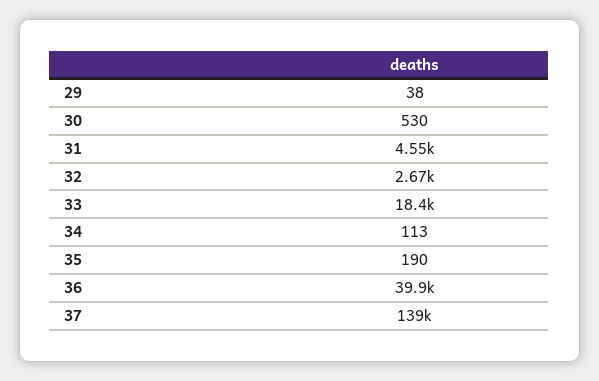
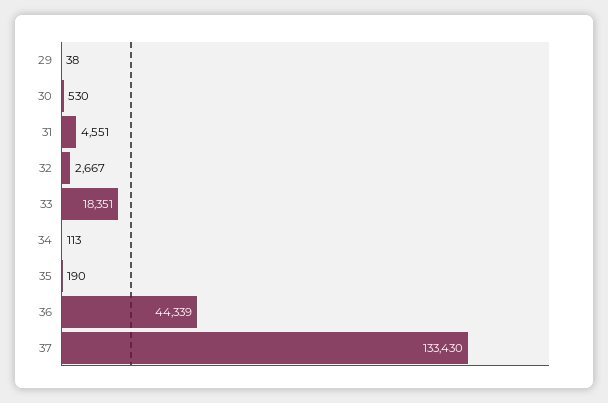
  {
    "29": 38,
    "30": 530,
    "31": 4551,
    "32": 2667,
    "33": 18351,
    "34": 113,
    "35": 190,
-   "36": 39900,
+   "36": 44339,
-   "37": 139000
+   "37": 133430
  }

